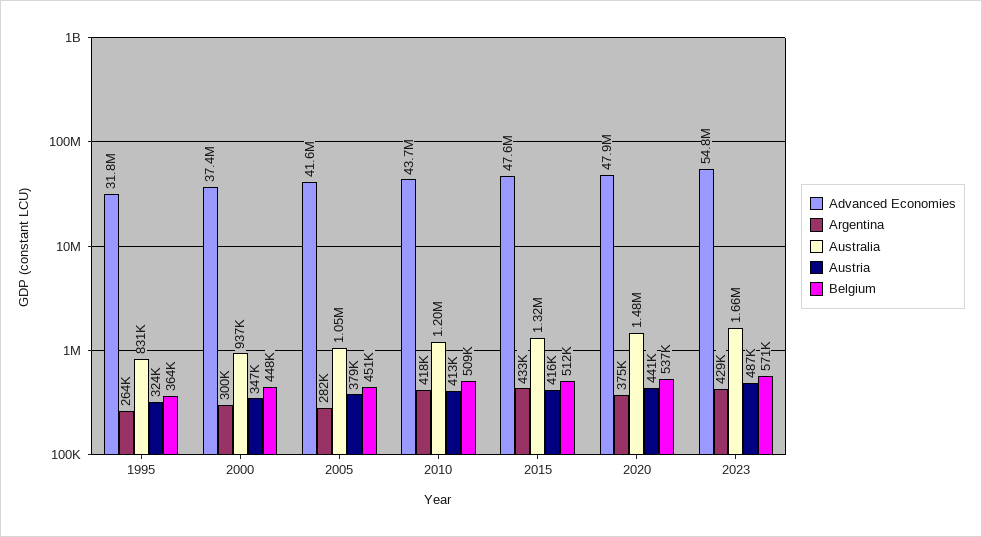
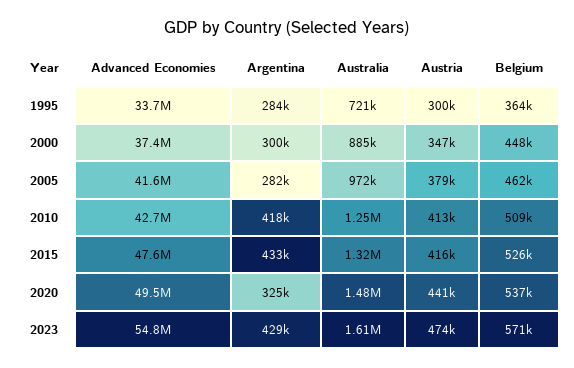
  {
    "Advanced Economies": {
-     "1995": 31800000,
+     "1995": 33700000,
      "2000": 37400000,
      "2005": 41600000,
-     "2010": 43700000,
+     "2010": 42700000,
      "2015": 47600000,
-     "2020": 47900000,
+     "2020": 49500000,
      "2023": 54800000
    },
    "Argentina": {
-     "1995": 264000,
+     "1995": 284000,
      "2000": 300000,
      "2005": 282000,
      "2010": 418000,
      "2015": 433000,
-     "2020": 375000,
+     "2020": 325000,
      "2023": 429000
    },
    "Australia": {
-     "1995": 831000,
+     "1995": 721000,
-     "2000": 937000,
+     "2000": 885000,
-     "2005": 1050000,
+     "2005": 972000,
-     "2010": 1200000,
+     "2010": 1250000,
      "2015": 1320000,
      "2020": 1480000,
-     "2023": 1660000
+     "2023": 1610000
    },
    "Austria": {
-     "1995": 324000,
+     "1995": 300000,
      "2000": 347000,
      "2005": 379000,
      "2010": 413000,
      "2015": 416000,
      "2020": 441000,
-     "2023": 487000
+     "2023": 474000
    },
    "Belgium": {
      "1995": 364000,
      "2000": 448000,
-     "2005": 451000,
+     "2005": 462000,
      "2010": 509000,
-     "2015": 512000,
+     "2015": 526000,
      "2020": 537000,
      "2023": 571000
    }
  }

